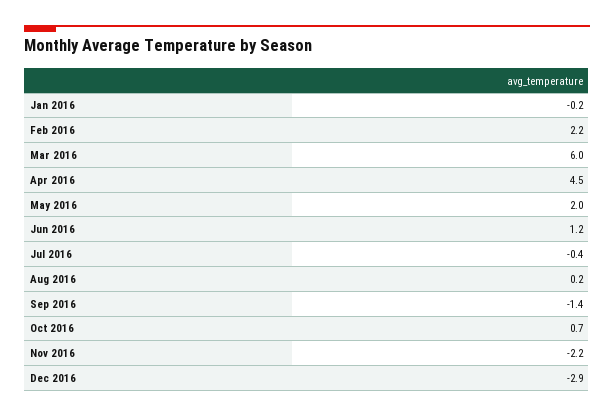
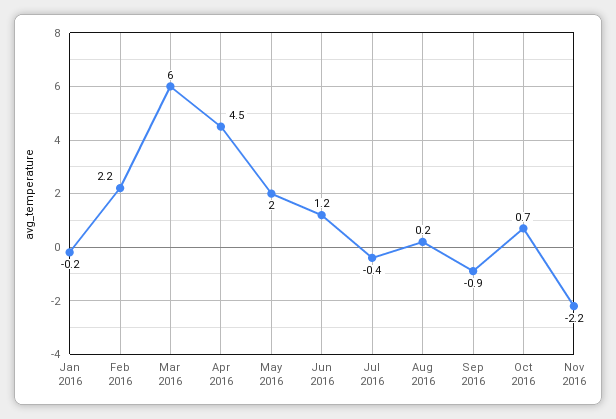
  {
    "Jan 2016": -0.2,
    "Feb 2016": 2.2,
    "Mar 2016": 6,
    "Apr 2016": 4.5,
    "May 2016": 2,
    "Jun 2016": 1.2,
    "Jul 2016": -0.4,
    "Aug 2016": 0.2,
-   "Sep 2016": -1.4,
+   "Sep 2016": -0.9,
    "Oct 2016": 0.7,
-   "Nov 2016": -2.2,
+   "Nov 2016": -2.2
-   "Dec 2016": -2.9
  }

